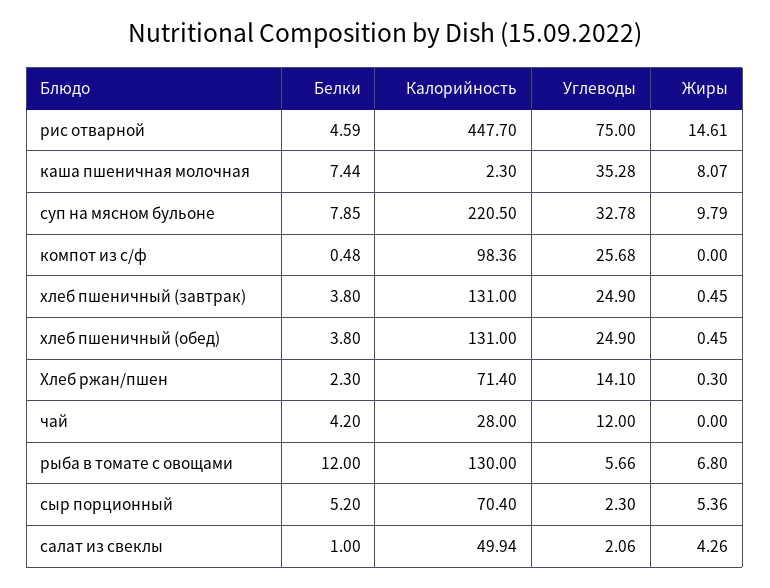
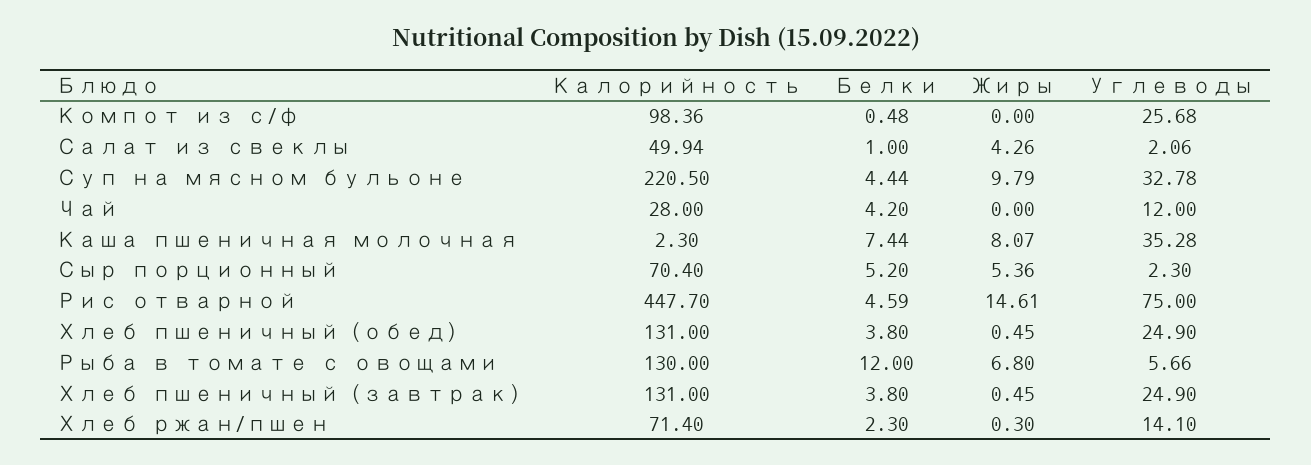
  {
    "Белки": {
      "рис отварной": 4.59,
      "каша пшеничная молочная": 7.44,
-     "суп на мясном бульоне": 7.85,
+     "суп на мясном бульоне": 4.44,
      "компот из с/ф": 0.48,
      "хлеб пшеничный (завтрак)": 3.8,
      "хлеб пшеничный (обед)": 3.8,
      "Хлеб ржан/пшен": 2.3,
      "чай": 4.2,
      "рыба в томате с овощами": 12,
      "сыр порционный": 5.2,
      "салат из свеклы": 1
    },
    "Калорийность": {
      "рис отварной": 447.7,
      "каша пшеничная молочная": 2.3,
      "суп на мясном бульоне": 220.5,
      "компот из с/ф": 98.36,
      "хлеб пшеничный (завтрак)": 131,
      "хлеб пшеничный (обед)": 131,
      "Хлеб ржан/пшен": 71.4,
      "чай": 28,
      "рыба в томате с овощами": 130,
      "сыр порционный": 70.4,
      "салат из свеклы": 49.94
    },
    "Углеводы": {
      "рис отварной": 75,
      "каша пшеничная молочная": 35.28,
      "суп на мясном бульоне": 32.78,
      "компот из с/ф": 25.68,
      "хлеб пшеничный (завтрак)": 24.9,
      "хлеб пшеничный (обед)": 24.9,
      "Хлеб ржан/пшен": 14.1,
      "чай": 12,
      "рыба в томате с овощами": 5.66,
      "сыр порционный": 2.3,
      "салат из свеклы": 2.06
    },
    "Жиры": {
      "рис отварной": 14.61,
      "каша пшеничная молочная": 8.07,
      "суп на мясном бульоне": 9.79,
      "компот из с/ф": 0,
      "хлеб пшеничный (завтрак)": 0.45,
      "хлеб пшеничный (обед)": 0.45,
      "Хлеб ржан/пшен": 0.3,
      "чай": 0,
      "рыба в томате с овощами": 6.8,
      "сыр порционный": 5.36,
      "салат из свеклы": 4.26
    }
  }

